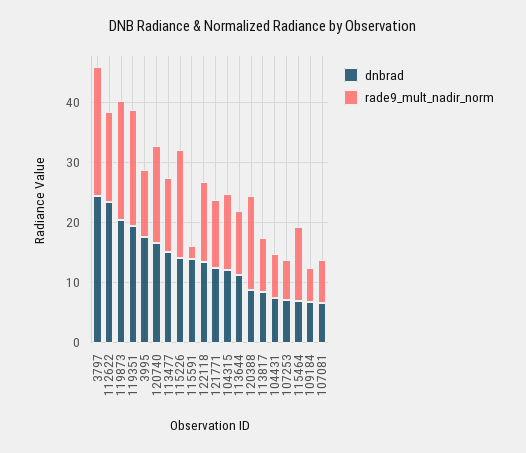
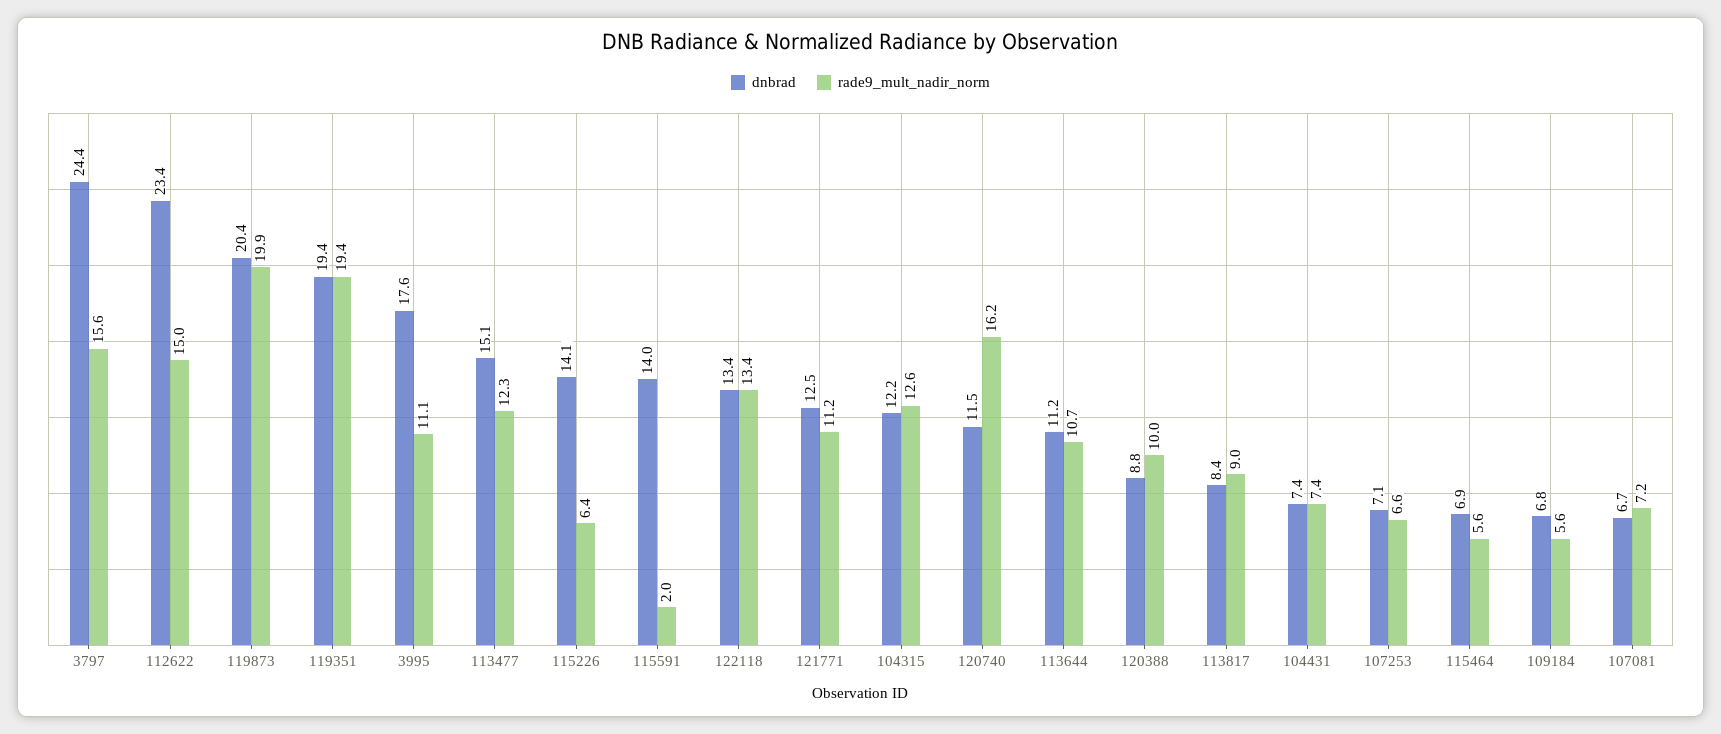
  {
    "dnbrad": {
      "3797": 24.4,
      "112622": 23.4,
      "119873": 20.4,
      "119351": 19.4,
      "3995": 17.6,
-     "120740": 16,
+     "120740": 11.5,
      "113477": 15.1,
      "115226": 14.1,
      "115591": 14,
      "122118": 13.4,
      "121771": 12.5,
      "104315": 12.2,
      "113644": 11.2,
      "120388": 8.8,
      "113817": 8.4,
      "104431": 7.4,
      "107253": 7.1,
      "115464": 6.9,
      "109184": 6.8,
      "107081": 6.7
    },
    "rade9_mult_nadir_norm": {
-     "3797": 22,
+     "3797": 15.6,
      "112622": 15,
      "119873": 19.9,
      "119351": 19.4,
      "3995": 11.1,
      "120740": 16.2,
      "113477": 12.3,
-     "115226": 18,
+     "115226": 6.4,
      "115591": 2,
      "122118": 13.4,
      "121771": 11.2,
      "104315": 12.6,
      "113644": 10.7,
-     "120388": 16,
+     "120388": 10,
      "113817": 9,
      "104431": 7.4,
      "107253": 6.6,
-     "115464": 12,
+     "115464": 5.6,
      "109184": 5.6,
      "107081": 7.2
    }
  }

